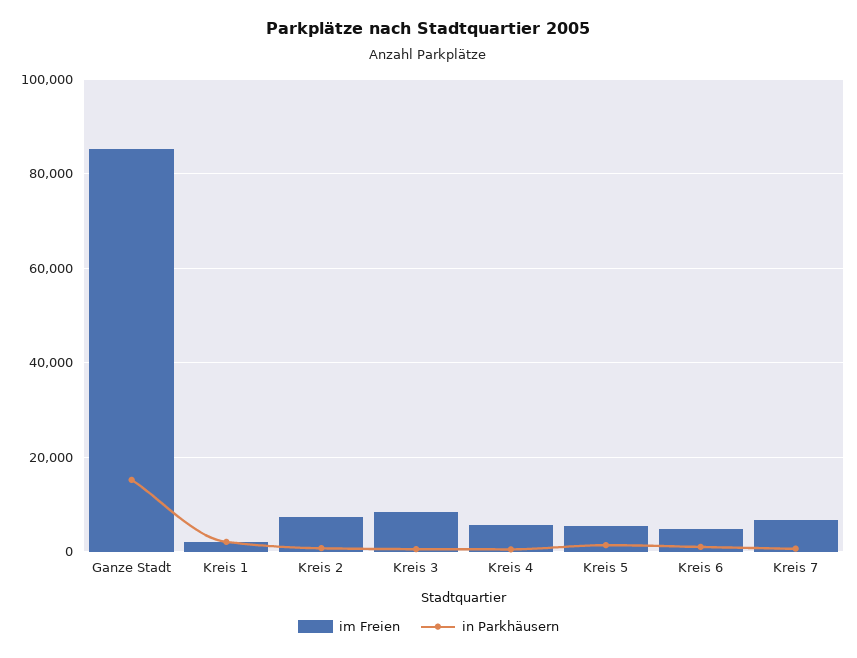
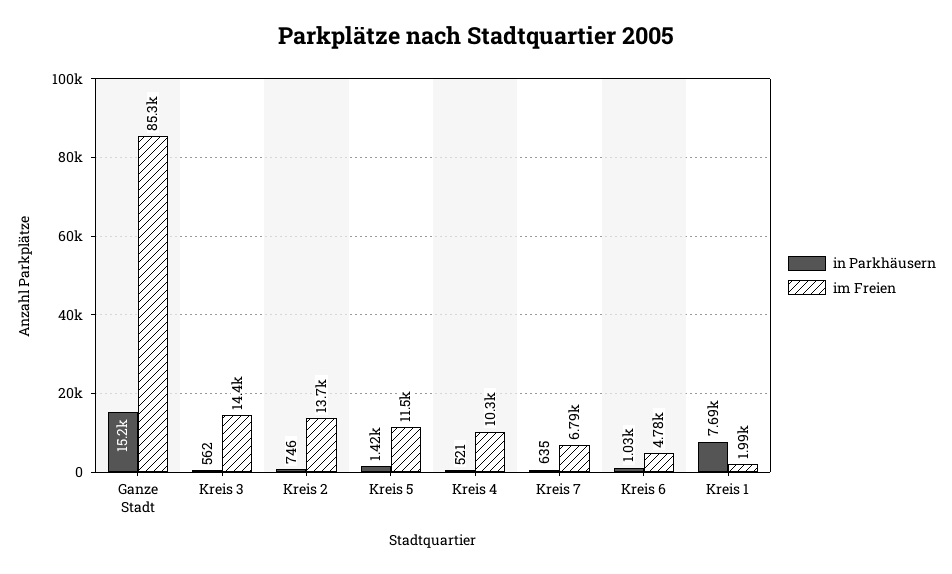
  {
    "im Freien": {
      "Ganze Stadt": 85300,
      "Kreis 1": 1990,
-     "Kreis 2": 8000,
+     "Kreis 2": 13700,
-     "Kreis 3": 8000,
+     "Kreis 3": 14400,
-     "Kreis 4": 6000,
+     "Kreis 4": 10300,
-     "Kreis 5": 6000,
+     "Kreis 5": 11500,
      "Kreis 6": 4780,
      "Kreis 7": 6790
    },
    "in Parkhäusern": {
      "Ganze Stadt": 15200,
-     "Kreis 1": 2000,
+     "Kreis 1": 7690,
      "Kreis 2": 746,
      "Kreis 3": 562,
      "Kreis 4": 521,
      "Kreis 5": 1420,
      "Kreis 6": 1030,
      "Kreis 7": 635
    }
  }

